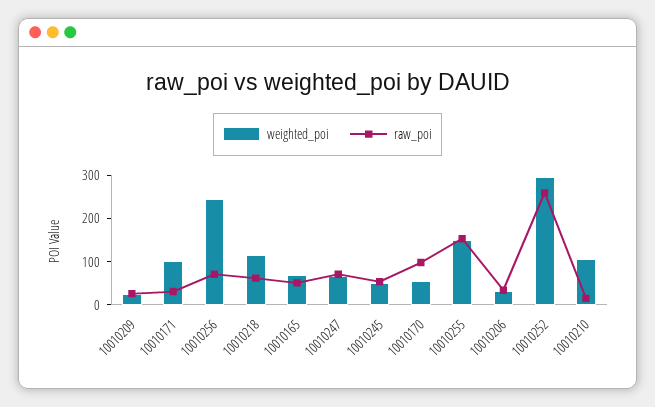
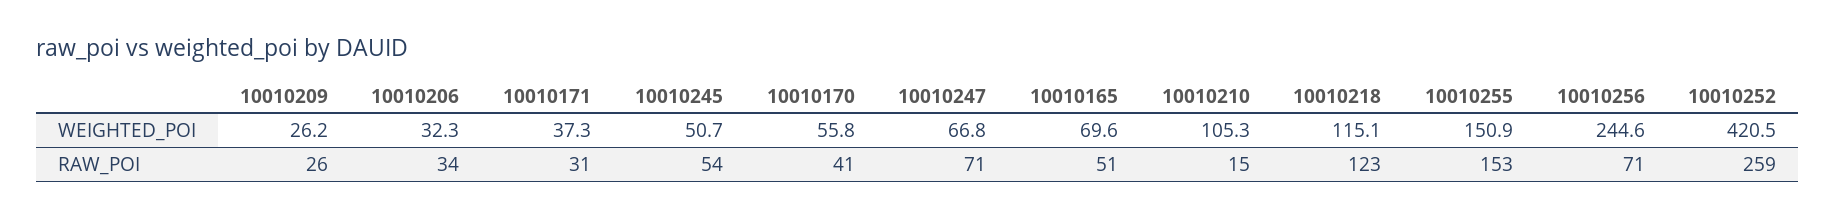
  {
    "weighted_poi": {
      "10010209": 26.2,
-     "10010171": 100,
+     "10010171": 37.3,
      "10010256": 244.6,
      "10010218": 115.1,
      "10010165": 69.6,
      "10010247": 66.8,
      "10010245": 50.7,
      "10010170": 55.8,
      "10010255": 150.9,
      "10010206": 32.3,
-     "10010252": 300,
+     "10010252": 420.5,
      "10010210": 105.3
    },
    "raw_poi": {
      "10010209": 26,
      "10010171": 31,
      "10010256": 71,
-     "10010218": 60,
+     "10010218": 123,
      "10010165": 51,
      "10010247": 71,
      "10010245": 54,
-     "10010170": 100,
+     "10010170": 41,
      "10010255": 153,
      "10010206": 34,
      "10010252": 259,
      "10010210": 15
    }
  }

